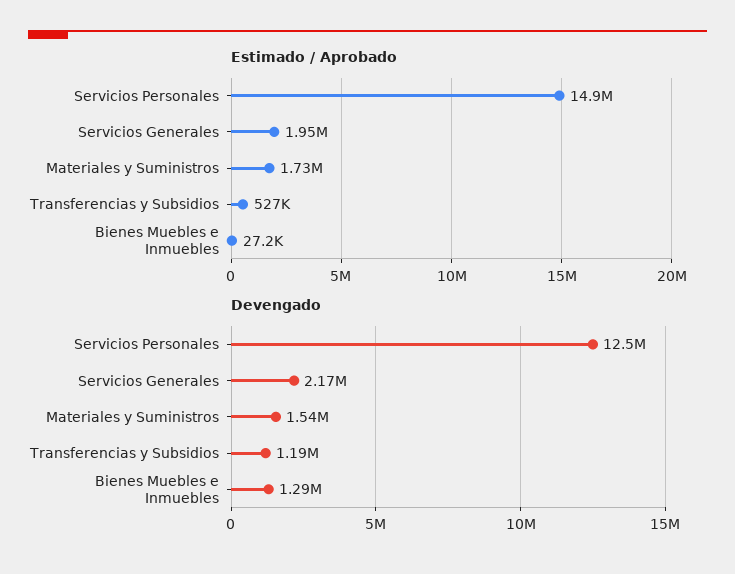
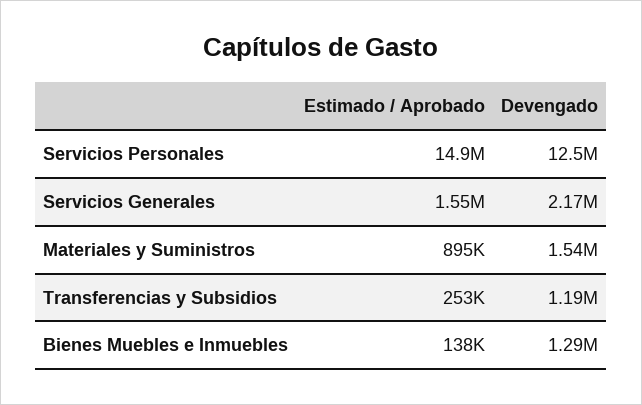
  {
    "Estimado / Aprobado": {
      "Servicios Personales": 14900000,
-     "Servicios Generales": 1950000,
+     "Servicios Generales": 1550000,
-     "Materiales y Suministros": 1730000,
+     "Materiales y Suministros": 895000,
-     "Transferencias y Subsidios": 527000,
+     "Transferencias y Subsidios": 253000,
-     "Bienes Muebles e Inmuebles": 27200
+     "Bienes Muebles e Inmuebles": 138000
    },
    "Devengado": {
      "Servicios Personales": 12500000,
      "Servicios Generales": 2170000,
      "Materiales y Suministros": 1540000,
      "Transferencias y Subsidios": 1190000,
      "Bienes Muebles e Inmuebles": 1290000
    }
  }

